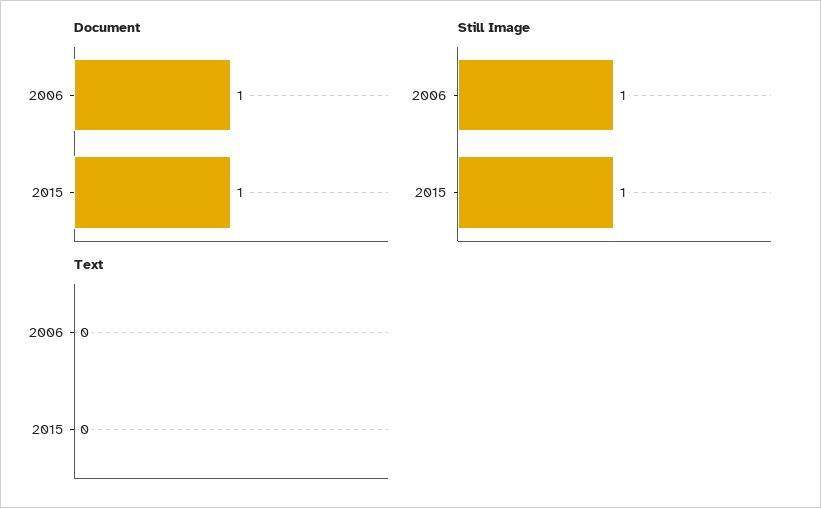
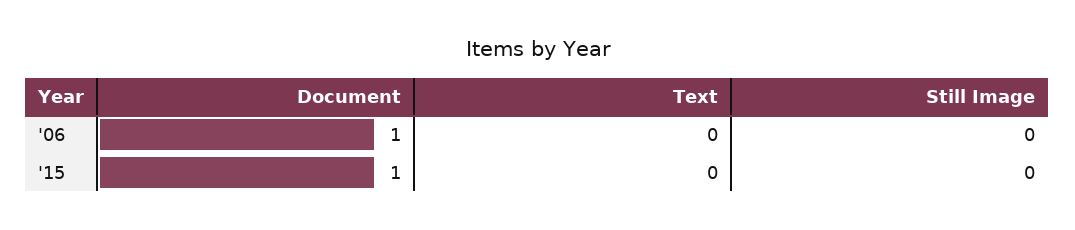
  {
    "Document": {
      "2006": 1,
      "2015": 1
    },
    "Still Image": {
-     "2006": 1,
+     "2006": 0,
-     "2015": 1
+     "2015": 0
    },
    "Text": {
      "2006": 0,
      "2015": 0
    }
  }

